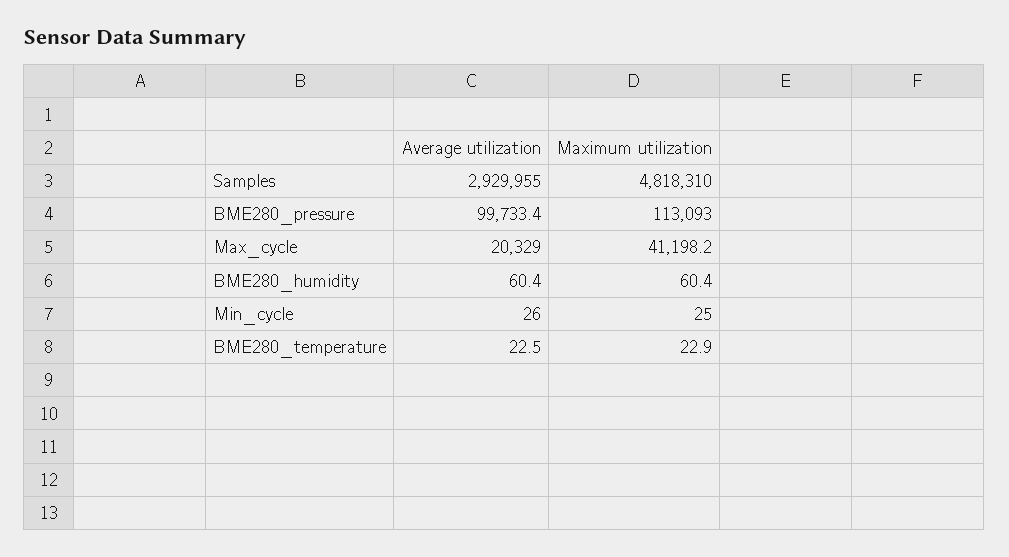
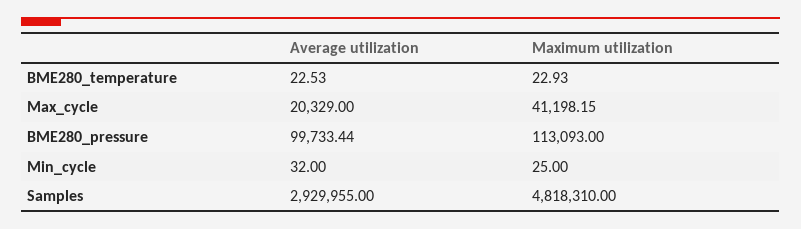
  {
    "Average utilization": {
      "Samples": 2929955,
      "BME280_pressure": 99733.44,
      "Max_cycle": 20329,
-     "BME280_humidity": 60.4,
-     "Min_cycle": 26,
+     "Min_cycle": 32,
      "BME280_temperature": 22.53
    },
    "Maximum utilization": {
      "Samples": 4818310,
      "BME280_pressure": 113093,
      "Max_cycle": 41198.15,
-     "BME280_humidity": 60.4,
      "Min_cycle": 25,
      "BME280_temperature": 22.93
    }
  }

